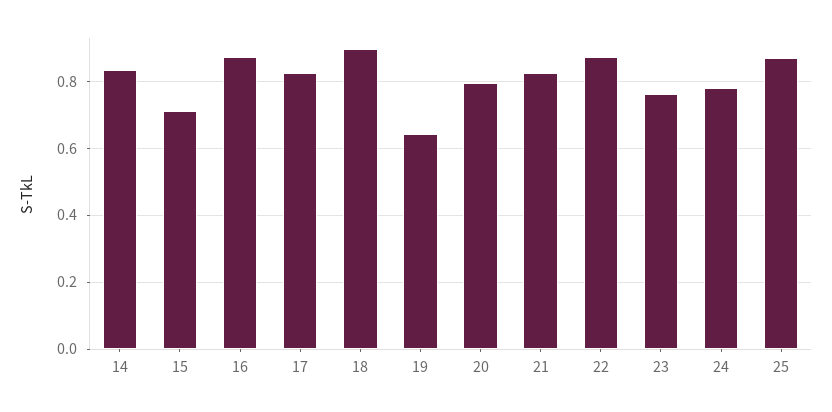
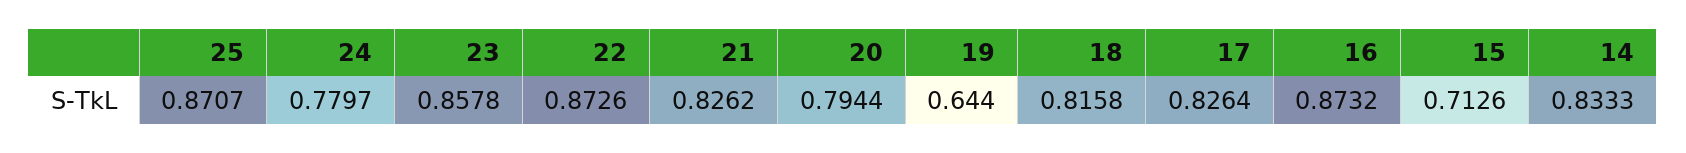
  {
    "14": 0.8333,
    "15": 0.7126,
    "16": 0.8732,
    "17": 0.8264,
-   "18": 0.9,
+   "18": 0.8158,
    "19": 0.644,
    "20": 0.7944,
    "21": 0.8262,
    "22": 0.8726,
-   "23": 0.76,
+   "23": 0.8578,
    "24": 0.7797,
    "25": 0.8707
  }

